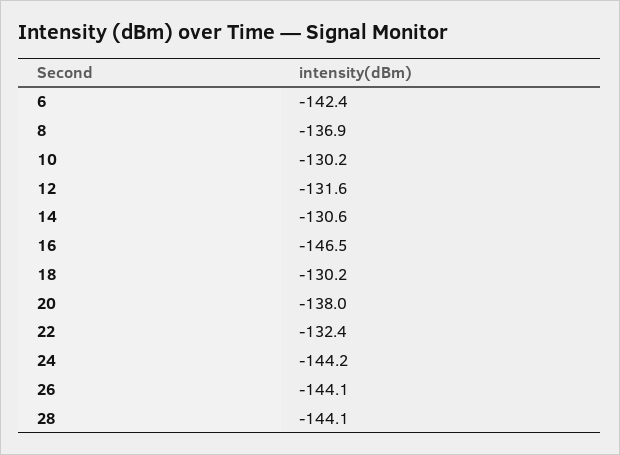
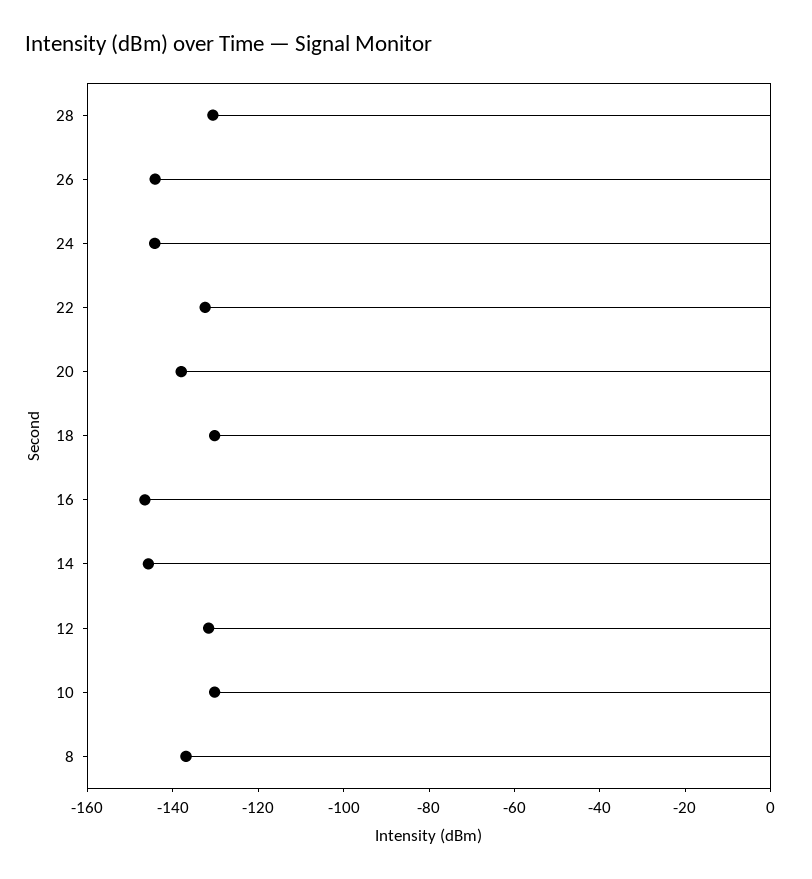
  {
-   "6": -142.4,
    "8": -136.9,
    "10": -130.2,
    "12": -131.6,
-   "14": -130.6,
+   "14": -145,
    "16": -146.5,
    "18": -130.2,
    "20": -138,
    "22": -132.4,
    "24": -144.2,
    "26": -144.1,
-   "28": -144.1
+   "28": -130
  }

